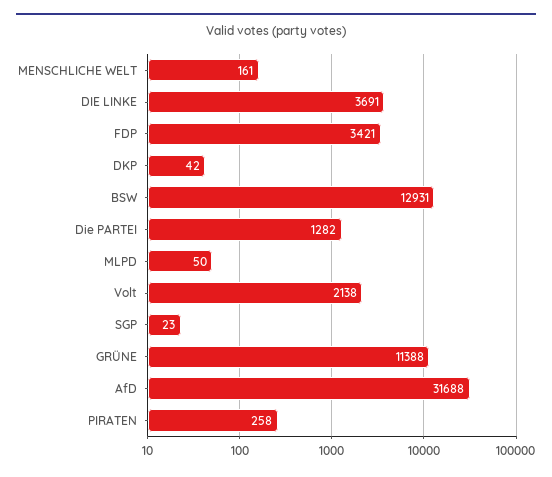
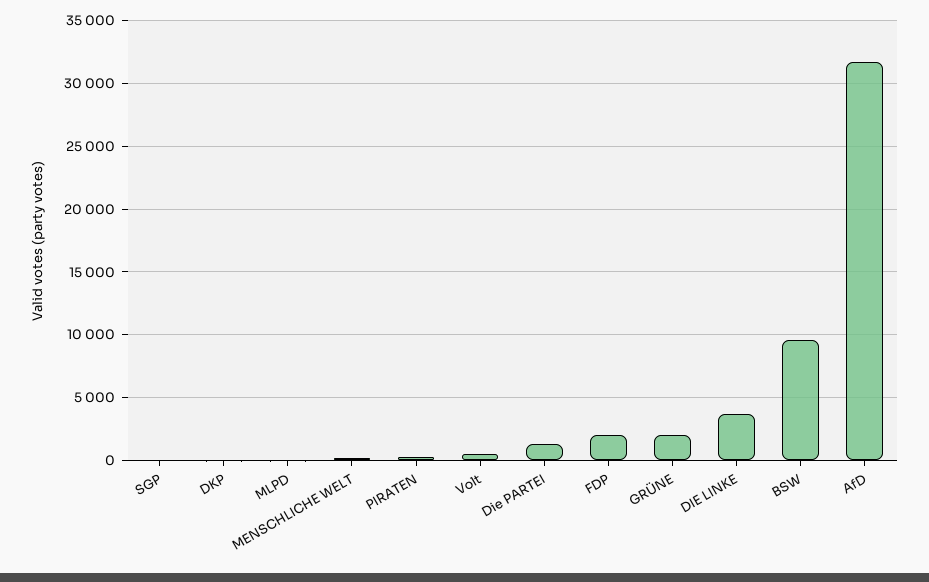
  {
    "MENSCHLICHE WELT": 161,
    "DIE LINKE": 3691,
-   "FDP": 3421,
+   "FDP": 2000,
    "DKP": 42,
-   "BSW": 12931,
+   "BSW": 9500,
    "Die PARTEI": 1282,
    "MLPD": 50,
-   "Volt": 2138,
+   "Volt": 500,
    "SGP": 23,
-   "GRÜNE": 11388,
+   "GRÜNE": 2000,
    "AfD": 31688,
    "PIRATEN": 258
  }

